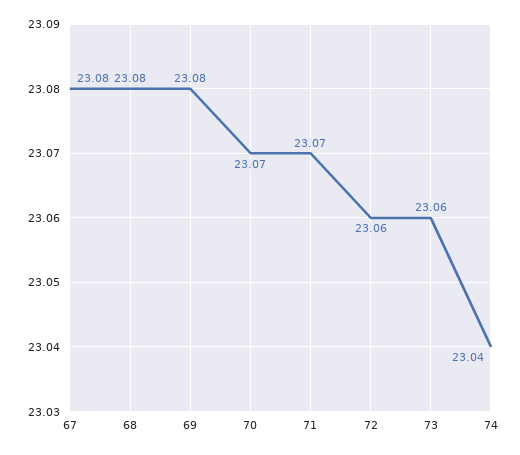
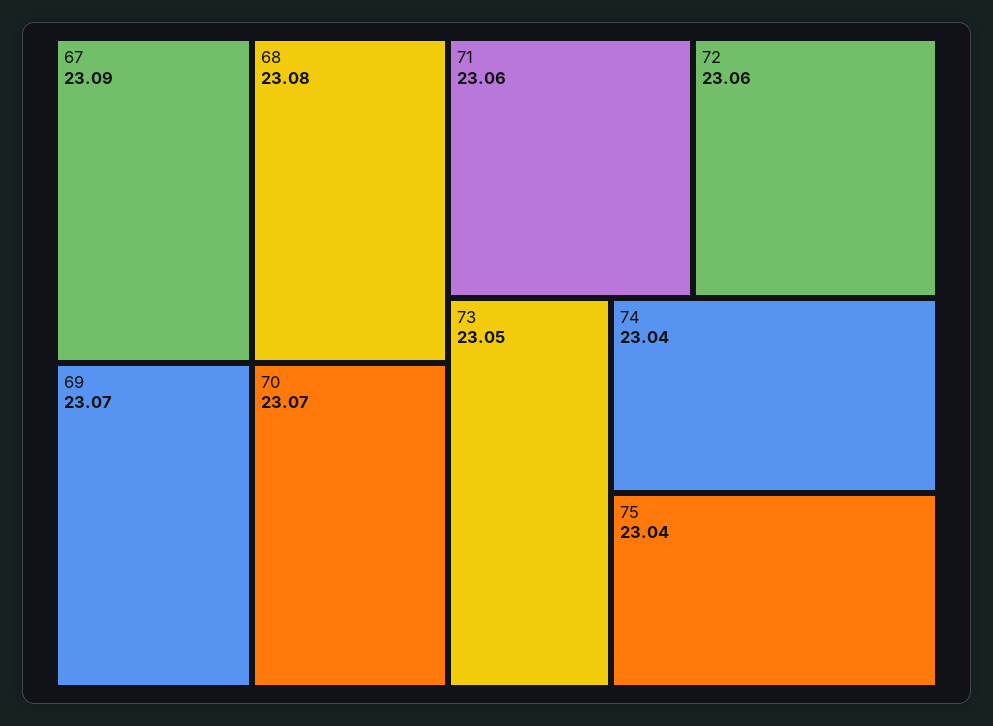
  {
-   "67": 23.08,
+   "67": 23.09,
    "68": 23.08,
-   "69": 23.08,
+   "69": 23.07,
    "70": 23.07,
-   "71": 23.07,
+   "71": 23.06,
    "72": 23.06,
-   "73": 23.06,
+   "73": 23.05,
-   "74": 23.04
+   "74": 23.04,
+   "75": 23.04
  }

